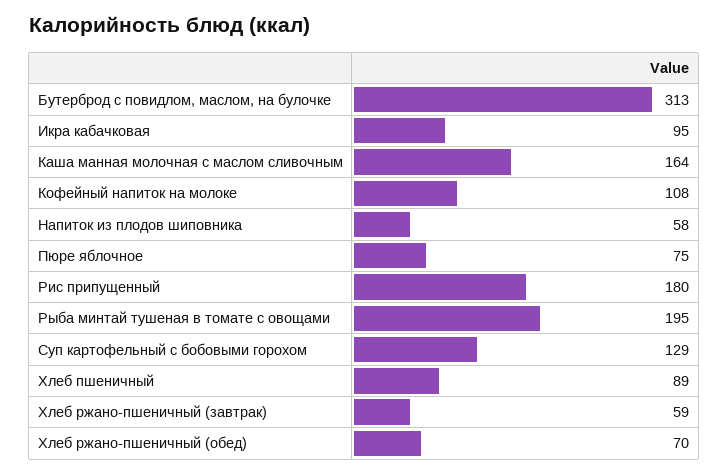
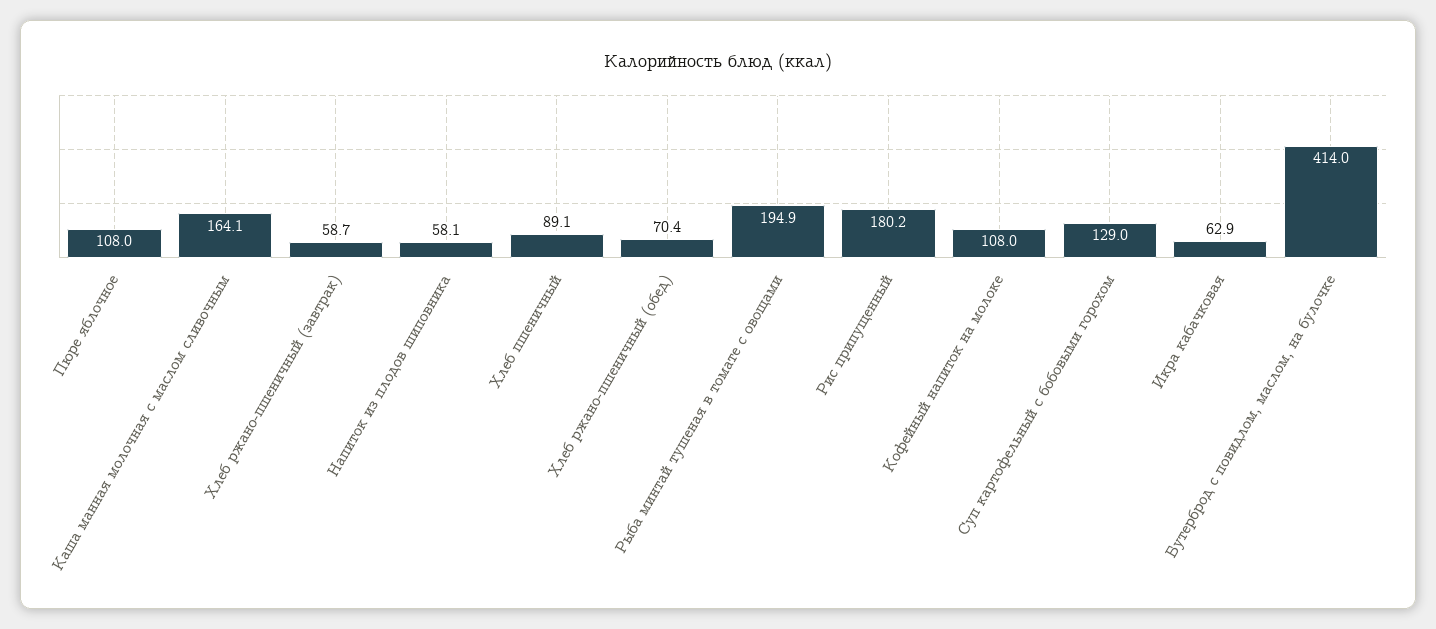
  {
-   "Бутерброд с повидлом, маслом, на булочке": 313,
+   "Бутерброд с повидлом, маслом, на булочке": 414,
-   "Икра кабачковая": 95,
+   "Икра кабачковая": 62.9,
    "Каша манная молочная с маслом сливочным": 164.1,
    "Кофейный напиток на молоке": 108,
    "Напиток из плодов шиповника": 58.1,
-   "Пюре яблочное": 75,
+   "Пюре яблочное": 108,
    "Рис припущенный": 180.2,
    "Рыба минтай тушеная в томате с овощами": 194.9,
    "Суп картофельный с бобовыми горохом": 129,
    "Хлеб пшеничный": 89.1,
    "Хлеб ржано-пшеничный (завтрак)": 58.7,
    "Хлеб ржано-пшеничный (обед)": 70.4
  }

